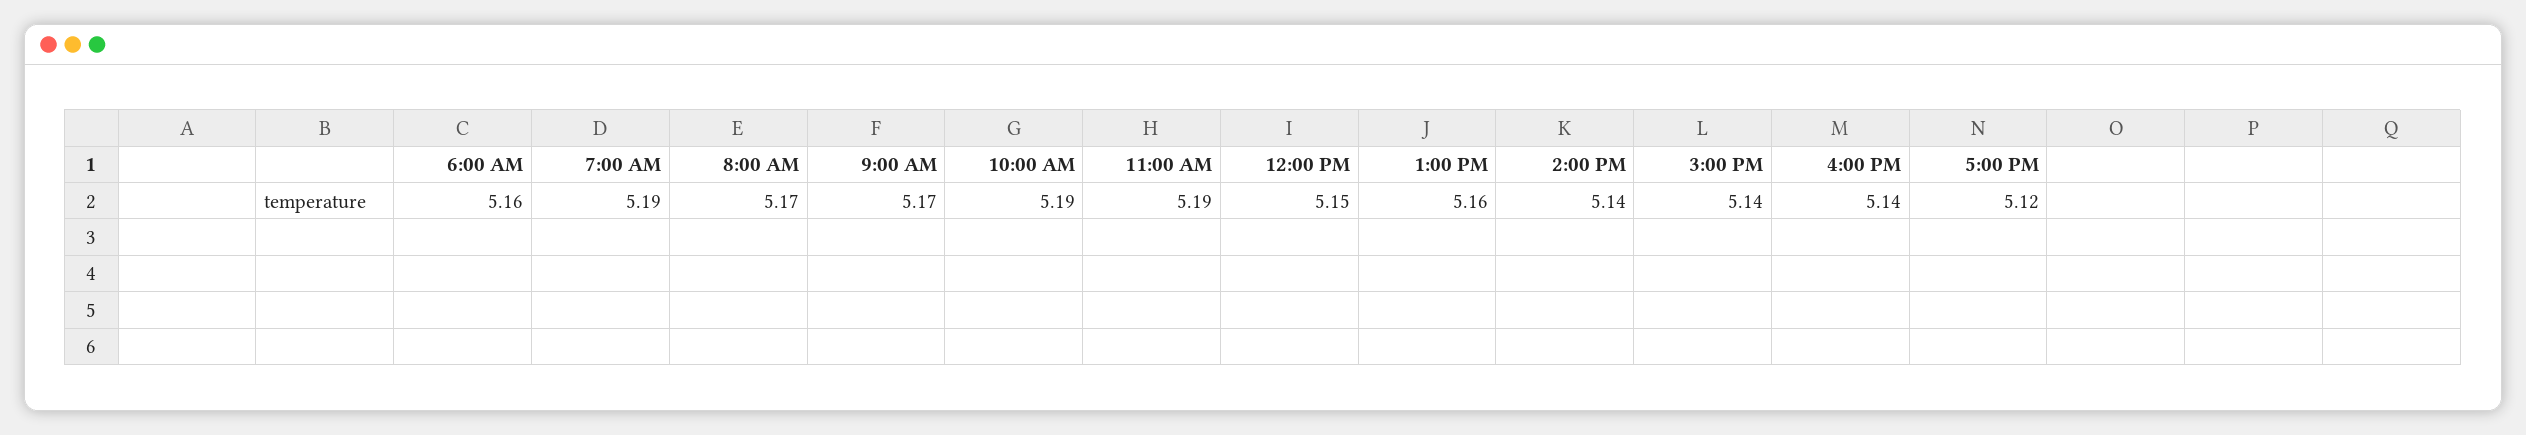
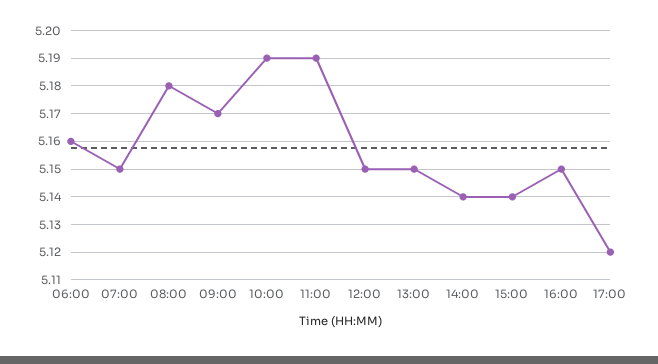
  {
    "6:00 AM": 5.16,
-   "7:00 AM": 5.19,
+   "7:00 AM": 5.15,
-   "8:00 AM": 5.17,
+   "8:00 AM": 5.18,
    "9:00 AM": 5.17,
    "10:00 AM": 5.19,
    "11:00 AM": 5.19,
    "12:00 PM": 5.15,
-   "1:00 PM": 5.16,
+   "1:00 PM": 5.15,
    "2:00 PM": 5.14,
    "3:00 PM": 5.14,
-   "4:00 PM": 5.14,
+   "4:00 PM": 5.15,
    "5:00 PM": 5.12
  }

